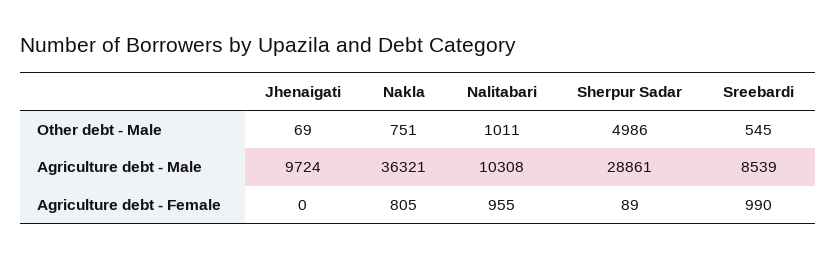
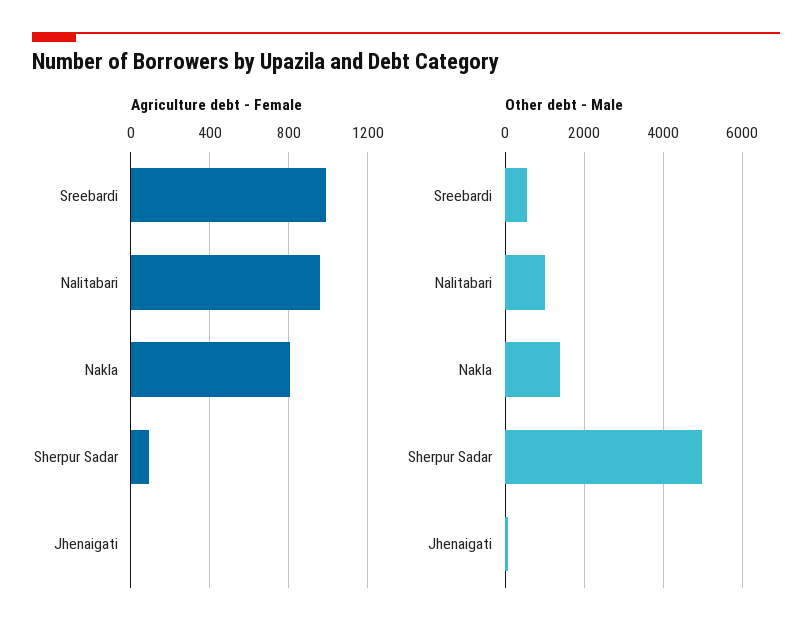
  {
    "Other debt - Male": {
      "Jhenaigati": 69,
-     "Nakla": 751,
+     "Nakla": 1400,
      "Nalitabari": 1011,
      "Sherpur Sadar": 4986,
      "Sreebardi": 545
    },
-   "Agriculture debt - Male": {
-     "Jhenaigati": 9724,
-     "Nakla": 36321,
-     "Nalitabari": 10308,
-     "Sherpur Sadar": 28861,
-     "Sreebardi": 8539
-   },
    "Agriculture debt - Female": {
      "Jhenaigati": 0,
      "Nakla": 805,
      "Nalitabari": 955,
      "Sherpur Sadar": 89,
      "Sreebardi": 990
    }
  }

